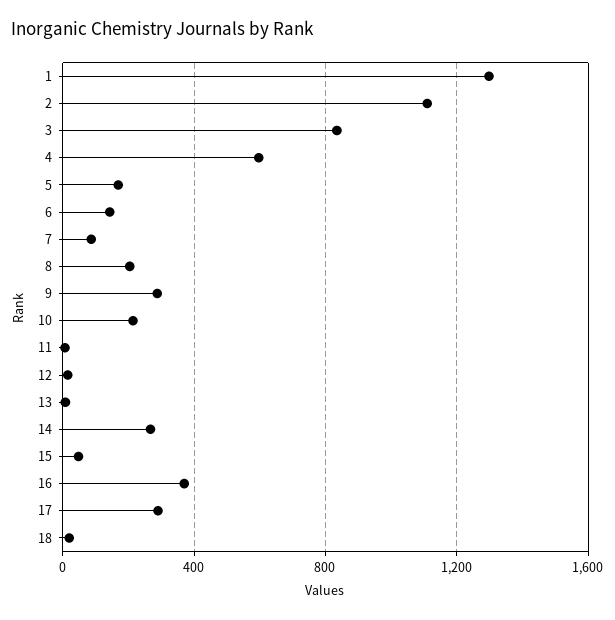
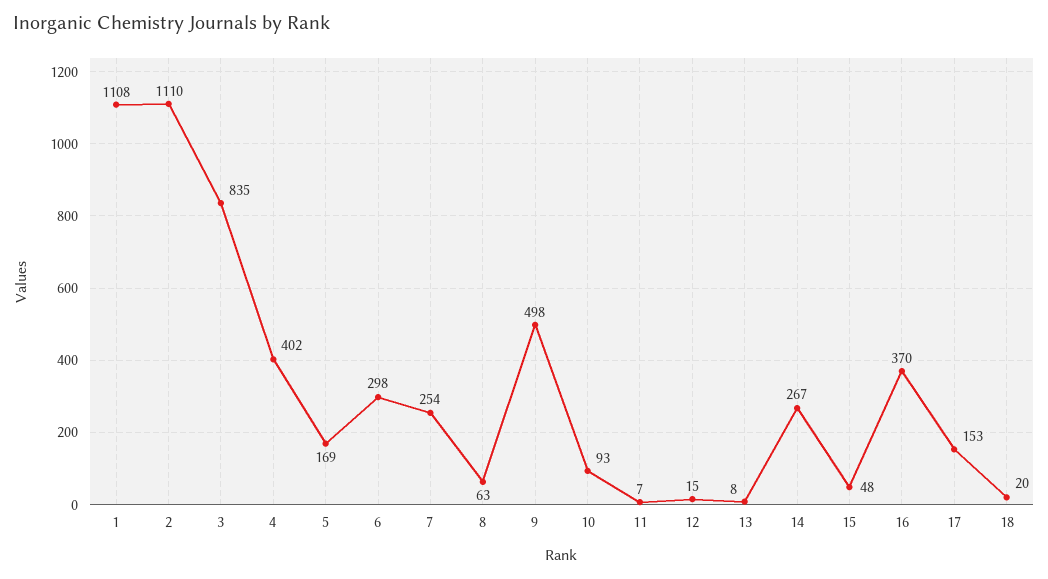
  {
-   "1": 1300,
+   "1": 1108,
    "2": 1110,
    "3": 835,
-   "4": 600,
+   "4": 402,
    "5": 169,
-   "6": 150,
+   "6": 298,
-   "7": 100,
+   "7": 254,
-   "8": 200,
+   "8": 63,
-   "9": 300,
+   "9": 498,
-   "10": 200,
+   "10": 93,
    "11": 7,
    "12": 15,
    "13": 8,
    "14": 267,
    "15": 48,
    "16": 370,
-   "17": 300,
+   "17": 153,
    "18": 20
  }

